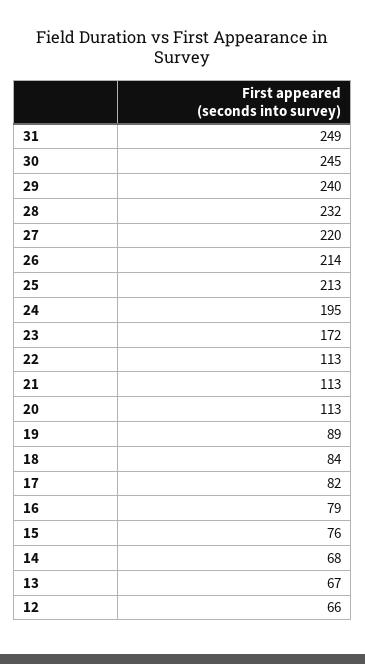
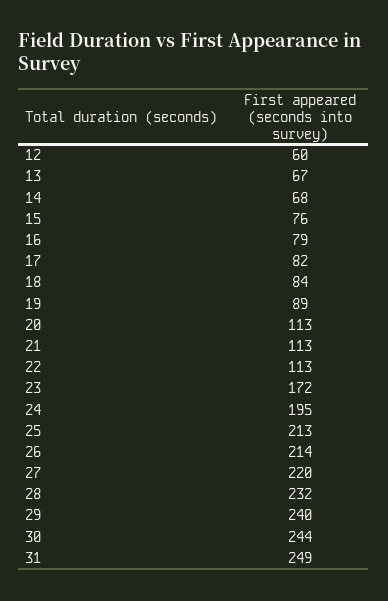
  {
    "31": 249,
-   "30": 245,
+   "30": 244,
    "29": 240,
    "28": 232,
    "27": 220,
    "26": 214,
    "25": 213,
    "24": 195,
    "23": 172,
    "22": 113,
    "21": 113,
    "20": 113,
    "19": 89,
    "18": 84,
    "17": 82,
    "16": 79,
    "15": 76,
    "14": 68,
    "13": 67,
-   "12": 66
+   "12": 60
  }

